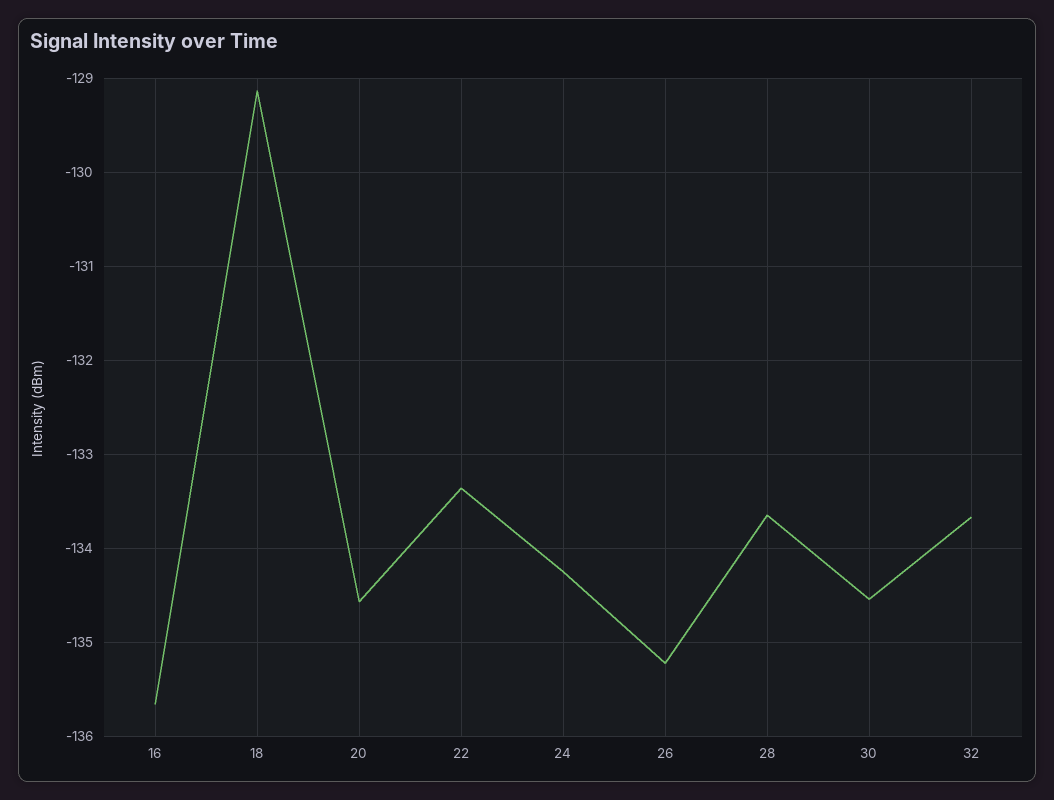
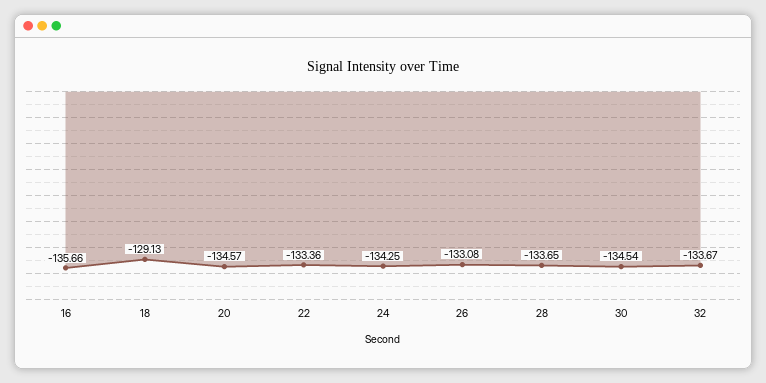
  {
    "16": -135.66,
    "18": -129.13,
    "20": -134.57,
    "22": -133.36,
    "24": -134.25,
-   "26": -135.2,
+   "26": -133.08,
    "28": -133.65,
    "30": -134.54,
    "32": -133.67
  }

